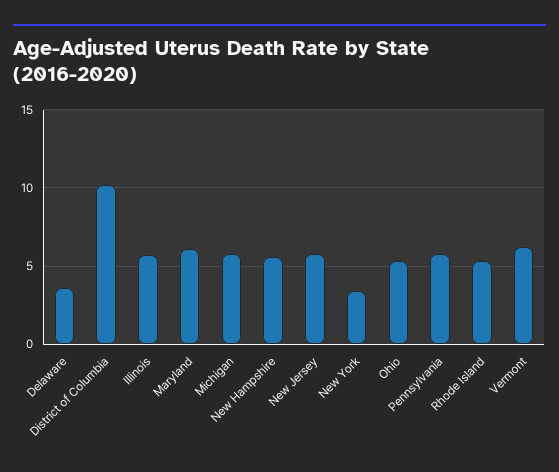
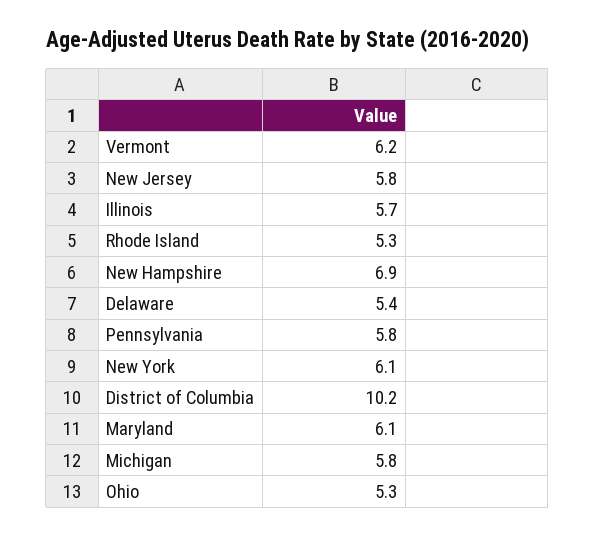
  {
-   "Delaware": 3.5,
+   "Delaware": 5.4,
    "District of Columbia": 10.2,
    "Illinois": 5.7,
    "Maryland": 6.1,
    "Michigan": 5.8,
-   "New Hampshire": 5.5,
+   "New Hampshire": 6.9,
    "New Jersey": 5.8,
-   "New York": 3.5,
+   "New York": 6.1,
    "Ohio": 5.3,
    "Pennsylvania": 5.8,
    "Rhode Island": 5.3,
    "Vermont": 6.2
  }

